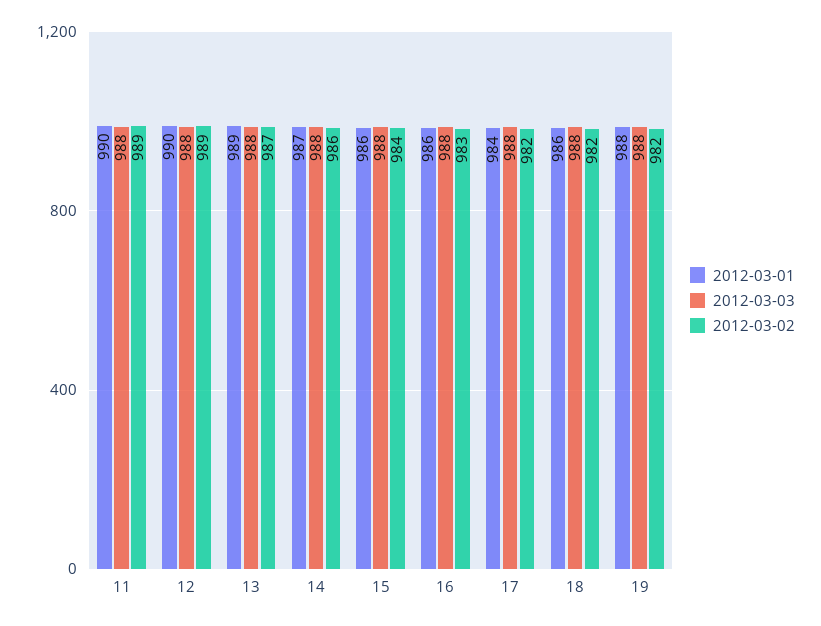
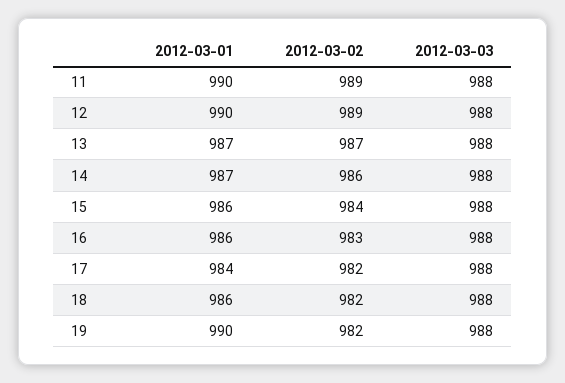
  {
    "2012-03-01": {
      "11": 990,
      "12": 990,
-     "13": 989,
+     "13": 987,
      "14": 987,
      "15": 986,
      "16": 986,
      "17": 984,
      "18": 986,
-     "19": 988
+     "19": 990
    },
    "2012-03-03": {
      "11": 988,
      "12": 988,
      "13": 988,
      "14": 988,
      "15": 988,
      "16": 988,
      "17": 988,
      "18": 988,
      "19": 988
    },
    "2012-03-02": {
      "11": 989,
      "12": 989,
      "13": 987,
      "14": 986,
      "15": 984,
      "16": 983,
      "17": 982,
      "18": 982,
      "19": 982
    }
  }

